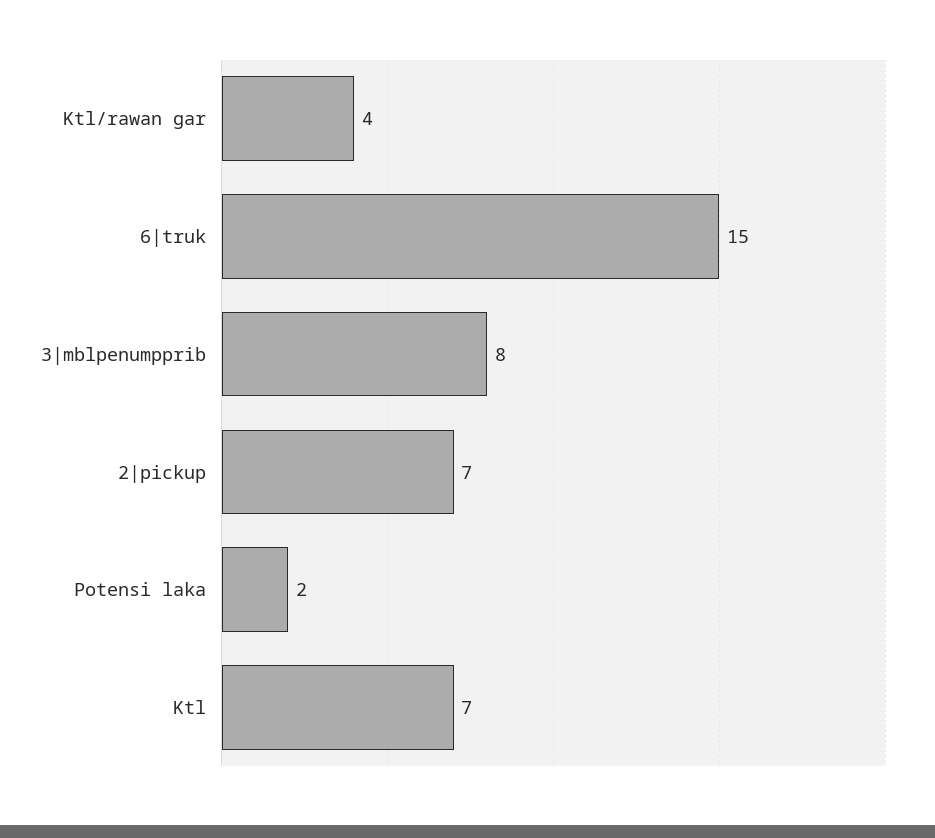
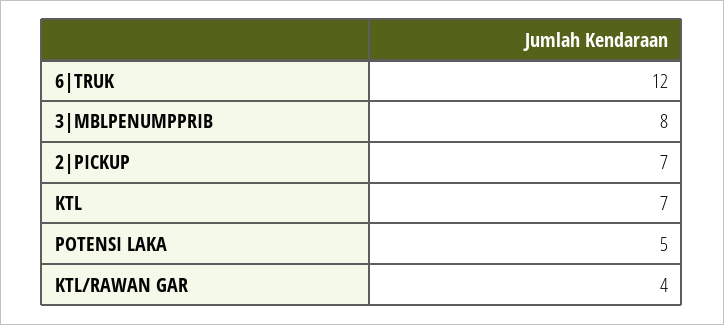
  {
    "Ktl/rawan gar": 4,
-   "6|truk": 15,
+   "6|truk": 12,
    "3|mblpenumpprib": 8,
    "2|pickup": 7,
-   "Potensi laka": 2,
+   "Potensi laka": 5,
    "Ktl": 7
  }

